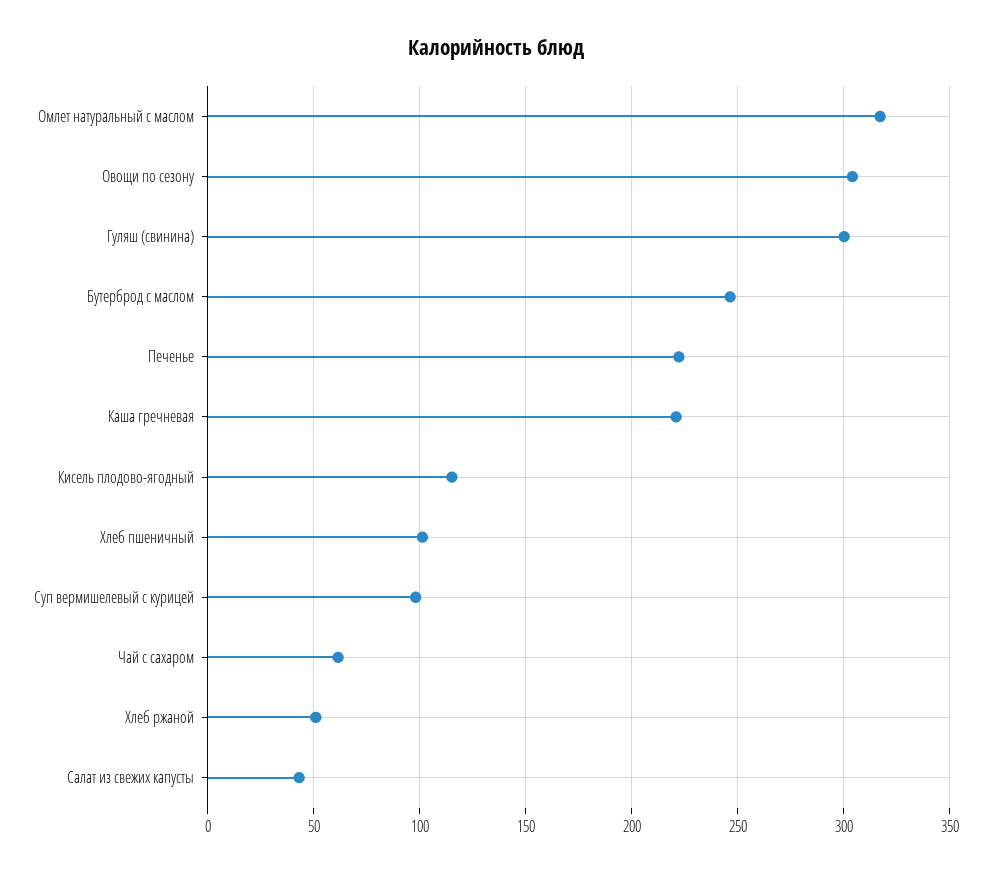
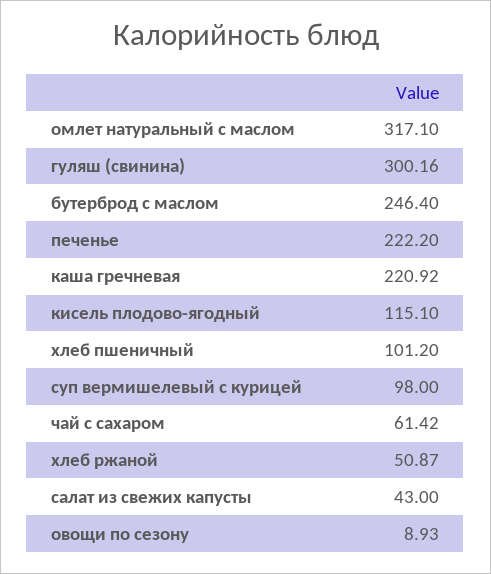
  {
    "Омлет натуральный с маслом": 317.1,
-   "Овощи по сезону": 305,
+   "Овощи по сезону": 8.93,
    "Гуляш (свинина)": 300.16,
    "Бутерброд с маслом": 246.4,
    "Печенье": 222.2,
    "Каша гречневая": 220.92,
    "Кисель плодово-ягодный": 115.1,
    "Хлеб пшеничный": 101.2,
    "Суп вермишелевый с курицей": 98,
    "Чай с сахаром": 61.42,
    "Хлеб ржаной": 50.87,
    "Салат из свежих капусты": 43
  }

